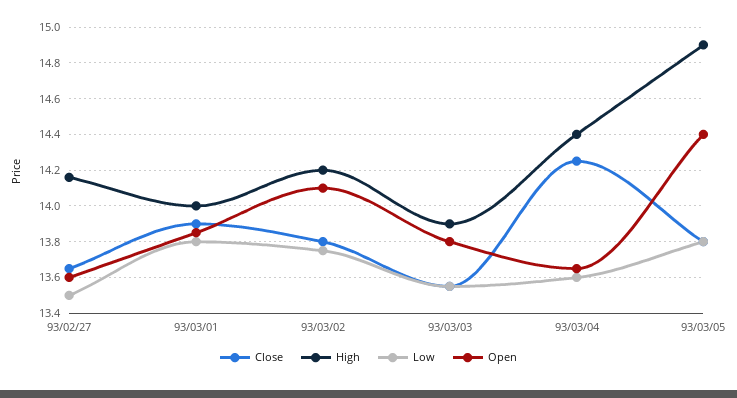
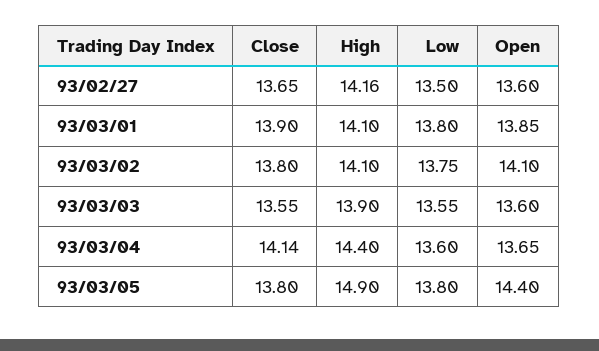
  {
    "Close": {
      "93/02/27": 13.65,
      "93/03/01": 13.9,
      "93/03/02": 13.8,
      "93/03/03": 13.55,
-     "93/03/04": 14.25,
+     "93/03/04": 14.14,
      "93/03/05": 13.8
    },
    "High": {
      "93/02/27": 14.16,
-     "93/03/01": 14,
+     "93/03/01": 14.1,
-     "93/03/02": 14.2,
+     "93/03/02": 14.1,
      "93/03/03": 13.9,
      "93/03/04": 14.4,
      "93/03/05": 14.9
    },
    "Low": {
      "93/02/27": 13.5,
      "93/03/01": 13.8,
      "93/03/02": 13.75,
      "93/03/03": 13.55,
      "93/03/04": 13.6,
      "93/03/05": 13.8
    },
    "Open": {
      "93/02/27": 13.6,
      "93/03/01": 13.85,
      "93/03/02": 14.1,
-     "93/03/03": 13.8,
+     "93/03/03": 13.6,
      "93/03/04": 13.65,
      "93/03/05": 14.4
    }
  }

